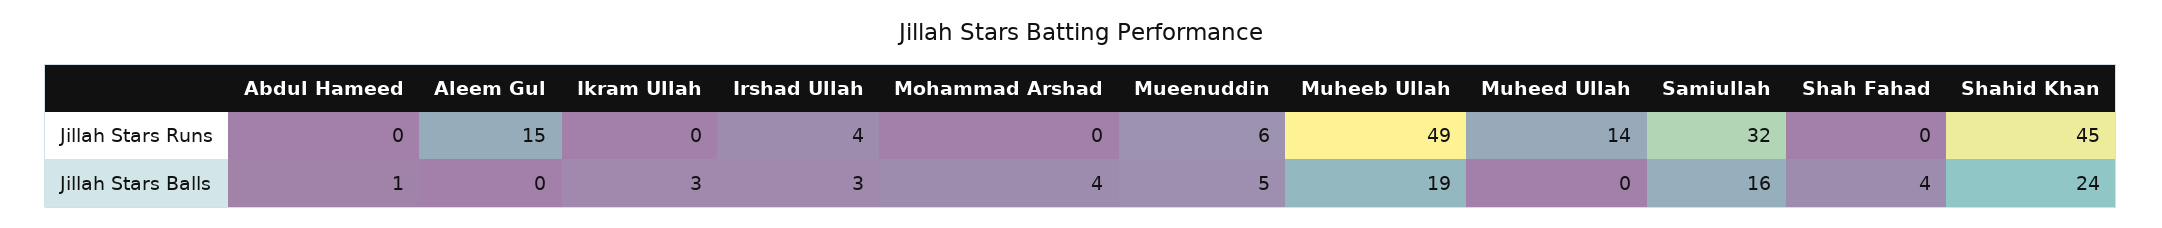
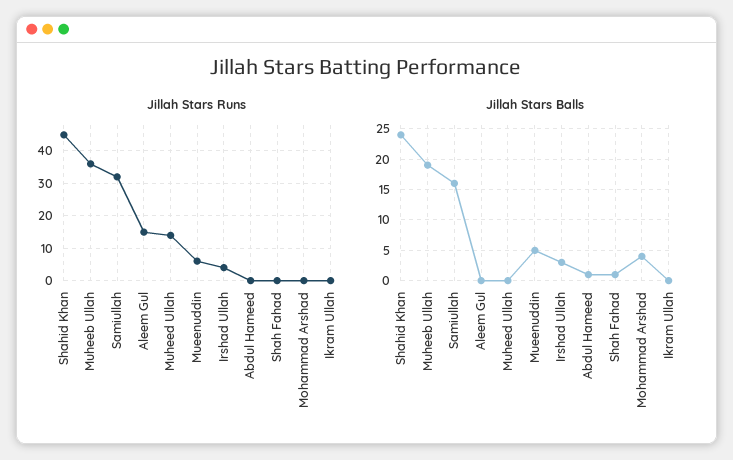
  {
    "Jillah Stars Runs": {
      "Abdul Hameed": 0,
      "Aleem Gul": 15,
      "Ikram Ullah": 0,
      "Irshad Ullah": 4,
      "Mohammad Arshad": 0,
      "Mueenuddin": 6,
-     "Muheeb Ullah": 49,
+     "Muheeb Ullah": 35,
      "Muheed Ullah": 14,
      "Samiullah": 32,
      "Shah Fahad": 0,
      "Shahid Khan": 45
    },
    "Jillah Stars Balls": {
      "Abdul Hameed": 1,
      "Aleem Gul": 0,
-     "Ikram Ullah": 3,
+     "Ikram Ullah": 0,
      "Irshad Ullah": 3,
      "Mohammad Arshad": 4,
      "Mueenuddin": 5,
      "Muheeb Ullah": 19,
      "Muheed Ullah": 0,
      "Samiullah": 16,
-     "Shah Fahad": 4,
+     "Shah Fahad": 1,
      "Shahid Khan": 24
    }
  }

